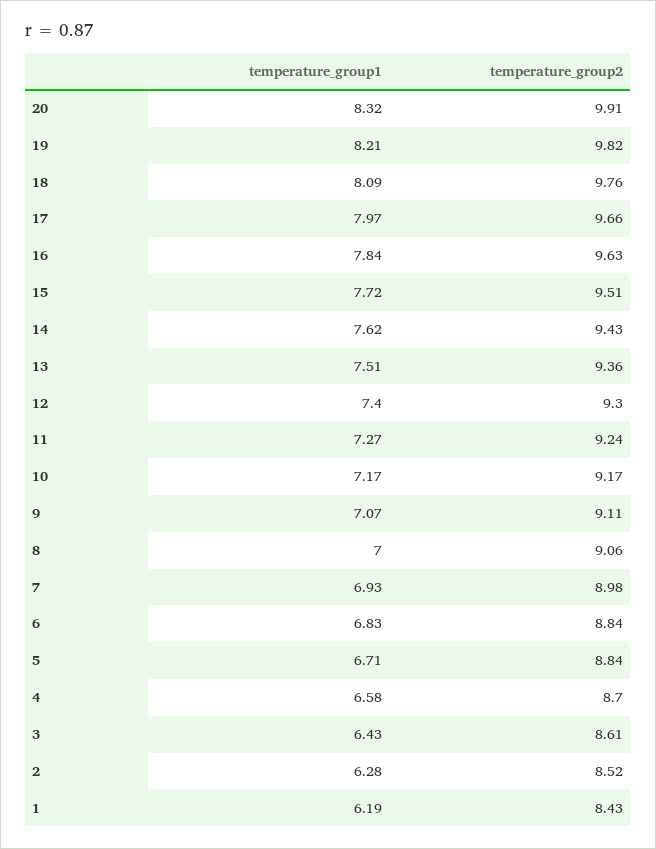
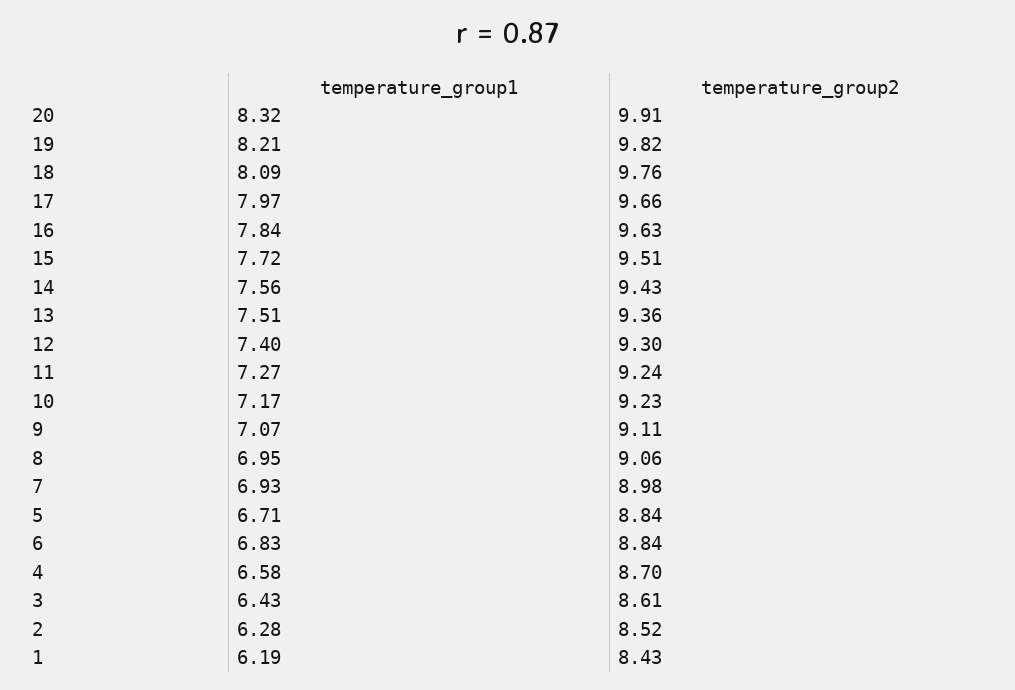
  {
    "temperature_group1": {
      "20": 8.32,
      "19": 8.21,
      "18": 8.09,
      "17": 7.97,
      "16": 7.84,
      "15": 7.72,
-     "14": 7.62,
+     "14": 7.56,
      "13": 7.51,
      "12": 7.4,
      "11": 7.27,
      "10": 7.17,
      "9": 7.07,
-     "8": 7,
+     "8": 6.95,
      "7": 6.93,
      "6": 6.83,
      "5": 6.71,
      "4": 6.58,
      "3": 6.43,
      "2": 6.28,
      "1": 6.19
    },
    "temperature_group2": {
      "20": 9.91,
      "19": 9.82,
      "18": 9.76,
      "17": 9.66,
      "16": 9.63,
      "15": 9.51,
      "14": 9.43,
      "13": 9.36,
      "12": 9.3,
      "11": 9.24,
-     "10": 9.17,
+     "10": 9.23,
      "9": 9.11,
      "8": 9.06,
      "7": 8.98,
      "6": 8.84,
      "5": 8.84,
      "4": 8.7,
      "3": 8.61,
      "2": 8.52,
      "1": 8.43
    }
  }

